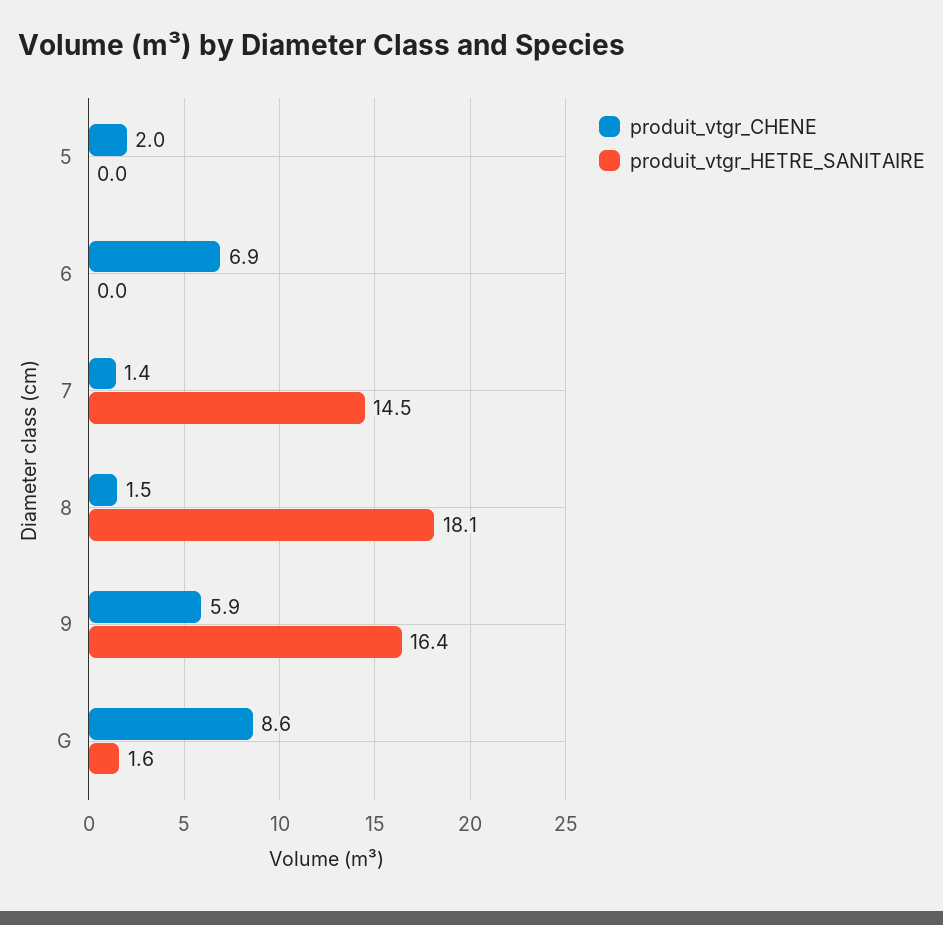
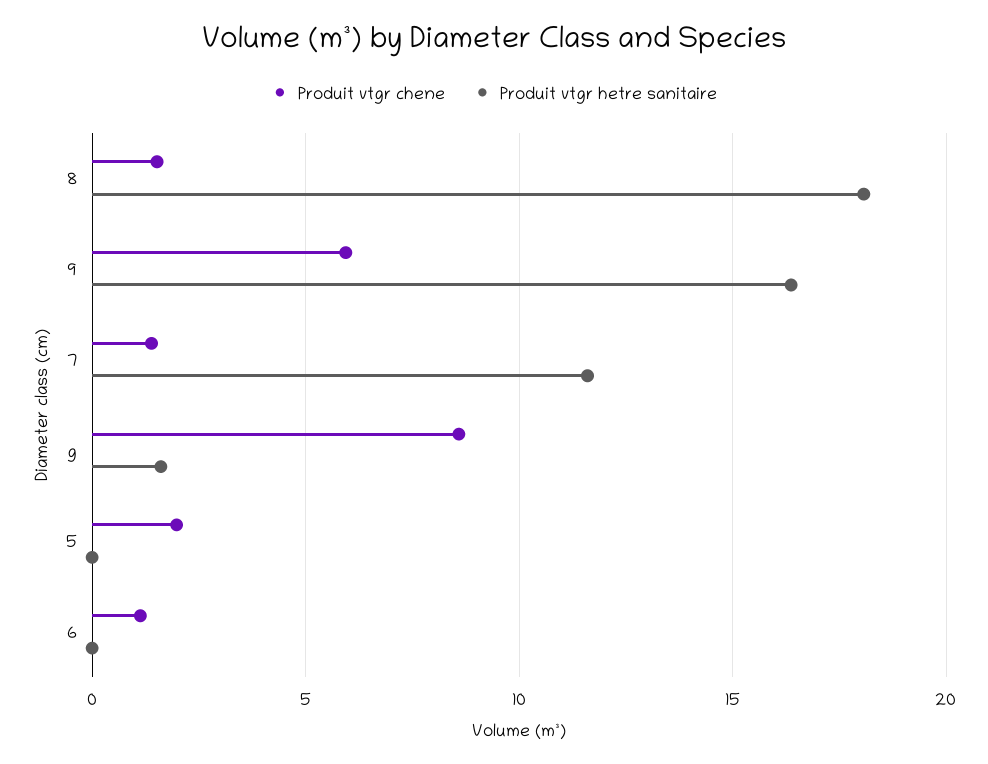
  {
    "produit_vtgr_CHENE": {
      "5": 2,
-     "6": 6.9,
+     "6": 1,
      "7": 1.4,
      "8": 1.5,
      "9": 5.9,
      "G": 8.6
    },
    "produit_vtgr_HETRE_SANITAIRE": {
      "5": 0,
      "6": 0,
-     "7": 14.5,
+     "7": 11.5,
      "8": 18.1,
      "9": 16.4,
      "G": 1.6
    }
  }

